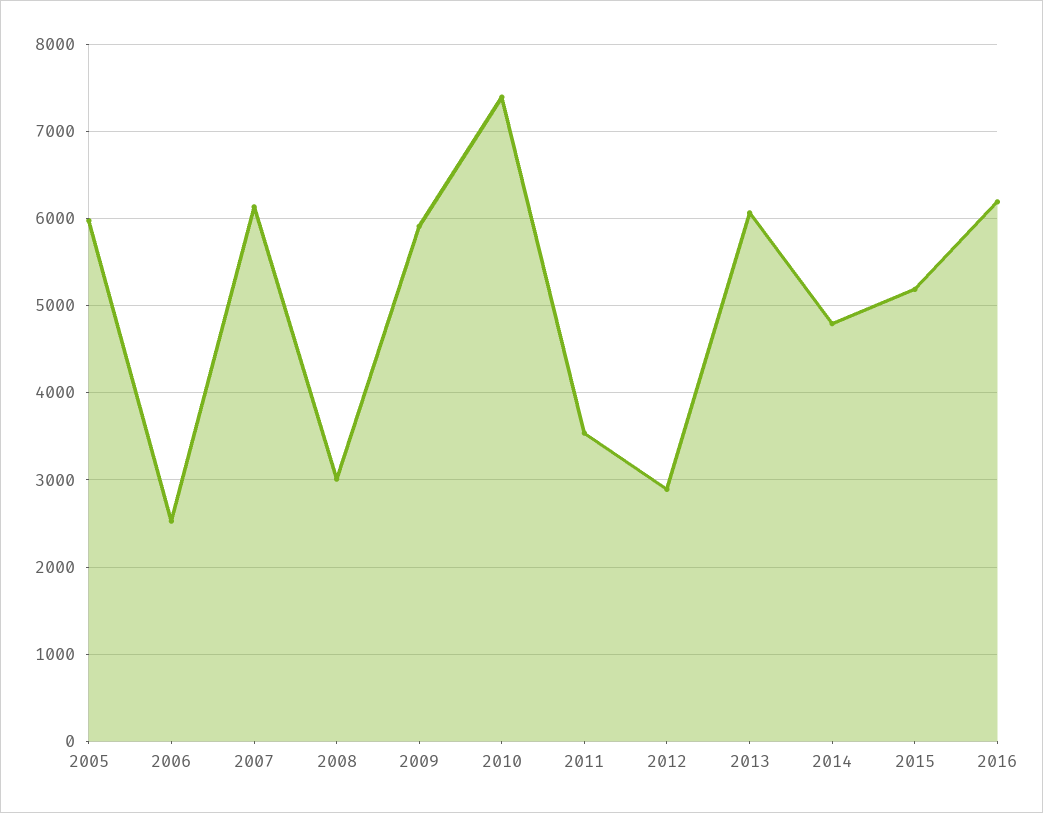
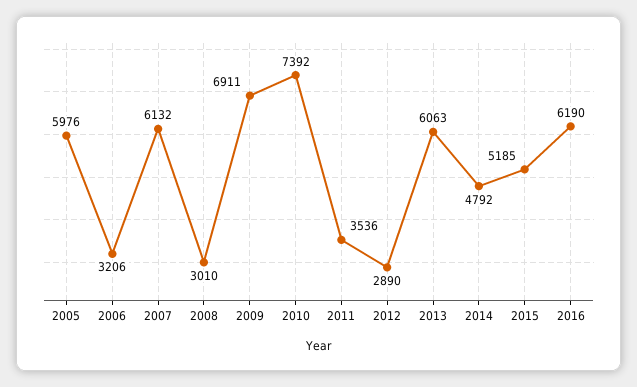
  {
    "2005": 5976,
-   "2006": 2500,
+   "2006": 3206,
    "2007": 6132,
    "2008": 3010,
-   "2009": 5900,
+   "2009": 6911,
    "2010": 7392,
    "2011": 3536,
    "2012": 2890,
    "2013": 6063,
    "2014": 4792,
    "2015": 5185,
    "2016": 6190
  }

